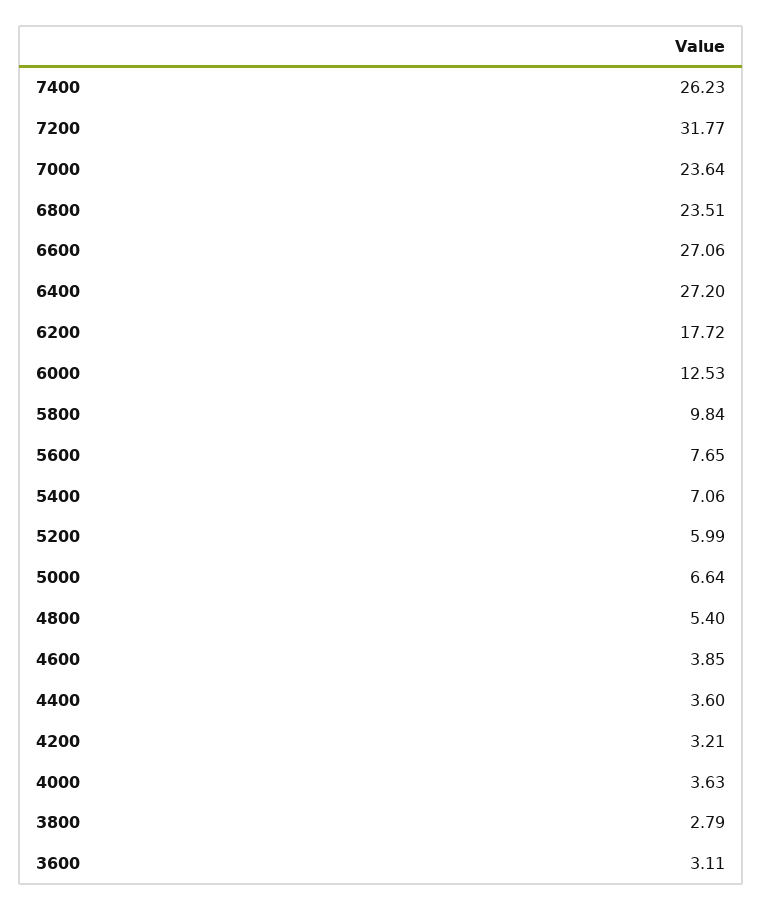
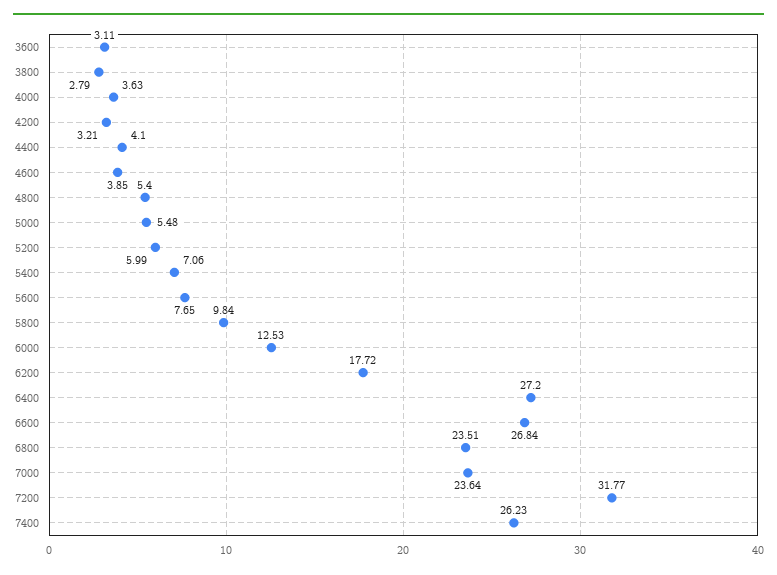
  {
    "7400": 26.23,
    "7200": 31.77,
    "7000": 23.64,
    "6800": 23.51,
-   "6600": 27.06,
+   "6600": 26.84,
    "6400": 27.2,
    "6200": 17.72,
    "6000": 12.53,
    "5800": 9.84,
    "5600": 7.65,
    "5400": 7.06,
    "5200": 5.99,
-   "5000": 6.64,
+   "5000": 5.48,
    "4800": 5.4,
    "4600": 3.85,
-   "4400": 3.6,
+   "4400": 4.1,
    "4200": 3.21,
    "4000": 3.63,
    "3800": 2.79,
    "3600": 3.11
  }

